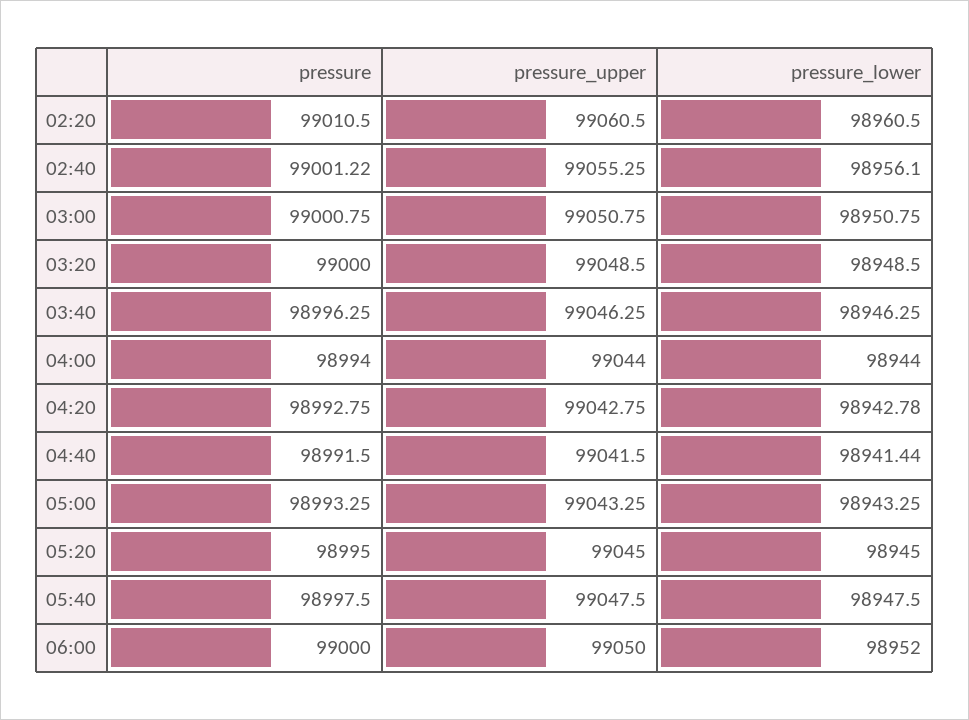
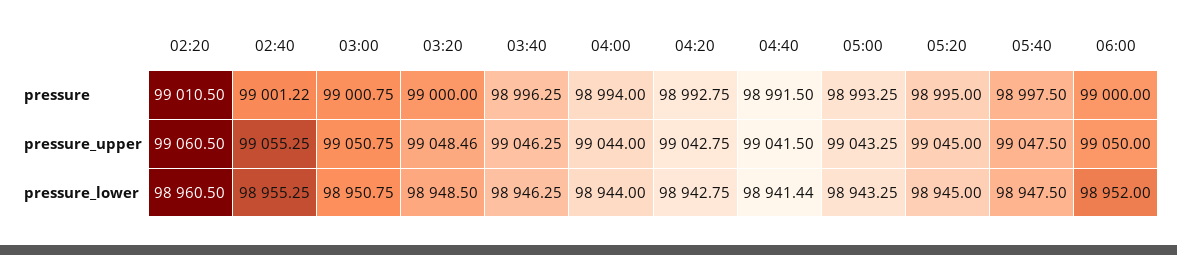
  {
    "pressure": {
      "02:20": 99010.5,
      "02:40": 99001.22,
      "03:00": 99000.75,
      "03:20": 99000,
      "03:40": 98996.25,
      "04:00": 98994,
      "04:20": 98992.75,
      "04:40": 98991.5,
      "05:00": 98993.25,
      "05:20": 98995,
      "05:40": 98997.5,
      "06:00": 99000
    },
    "pressure_upper": {
      "02:20": 99060.5,
      "02:40": 99055.25,
      "03:00": 99050.75,
-     "03:20": 99048.5,
+     "03:20": 99048.46,
      "03:40": 99046.25,
      "04:00": 99044,
      "04:20": 99042.75,
      "04:40": 99041.5,
      "05:00": 99043.25,
      "05:20": 99045,
      "05:40": 99047.5,
      "06:00": 99050
    },
    "pressure_lower": {
      "02:20": 98960.5,
-     "02:40": 98956.1,
+     "02:40": 98955.25,
      "03:00": 98950.75,
      "03:20": 98948.5,
      "03:40": 98946.25,
      "04:00": 98944,
-     "04:20": 98942.78,
+     "04:20": 98942.75,
      "04:40": 98941.44,
      "05:00": 98943.25,
      "05:20": 98945,
      "05:40": 98947.5,
      "06:00": 98952
    }
  }

